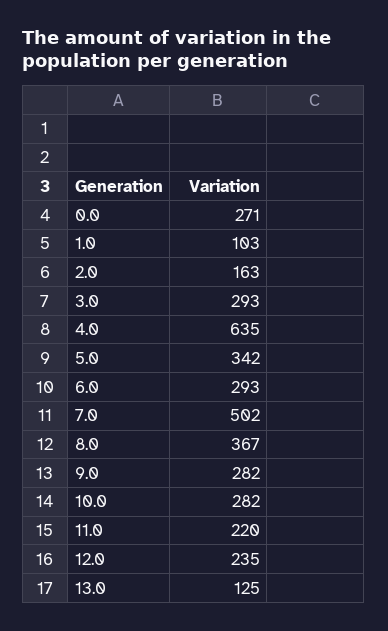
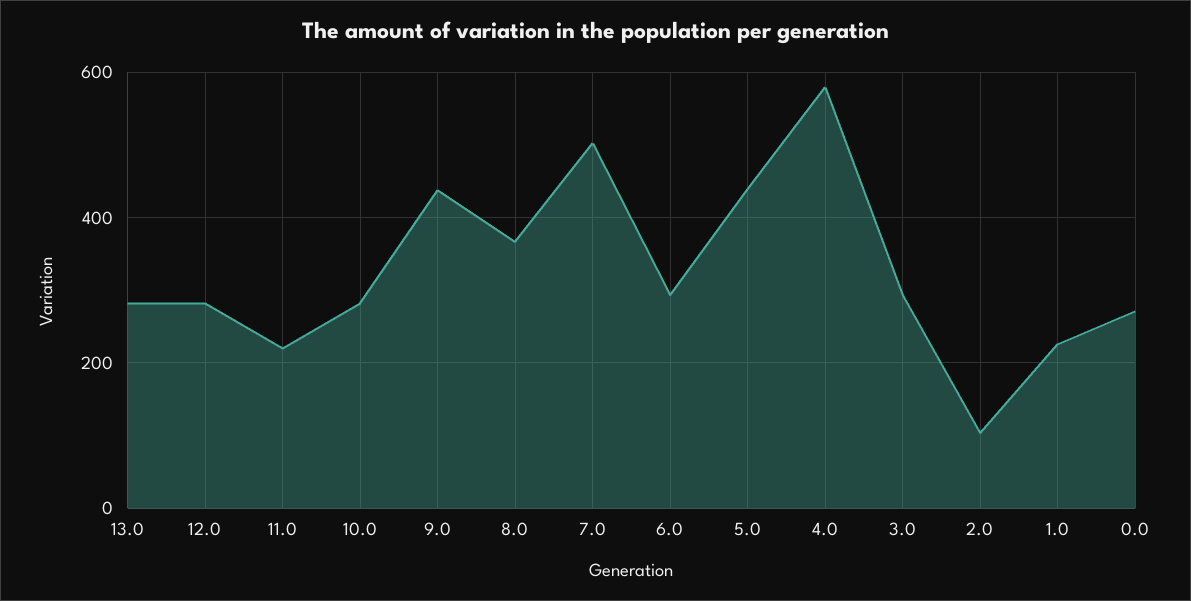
  {
    "0.0": 271,
-   "1.0": 103,
+   "1.0": 220,
-   "2.0": 163,
+   "2.0": 100,
    "3.0": 293,
-   "4.0": 635,
+   "4.0": 580,
-   "5.0": 342,
+   "5.0": 440,
    "6.0": 293,
    "7.0": 502,
    "8.0": 367,
-   "9.0": 282,
+   "9.0": 440,
    "10.0": 282,
    "11.0": 220,
-   "12.0": 235,
+   "12.0": 280,
-   "13.0": 125
+   "13.0": 280
  }

